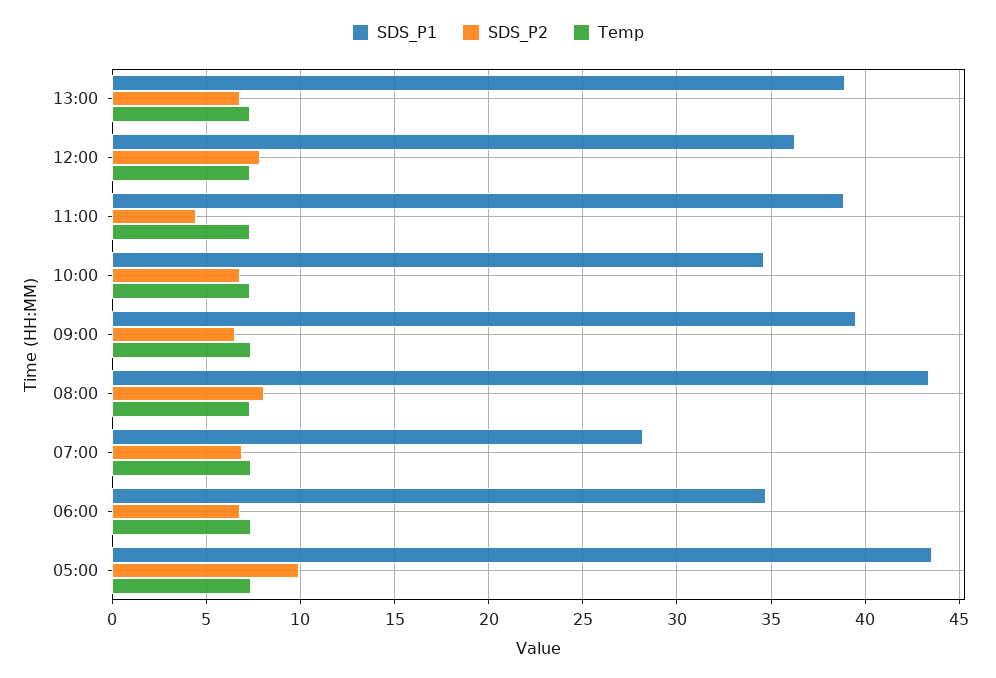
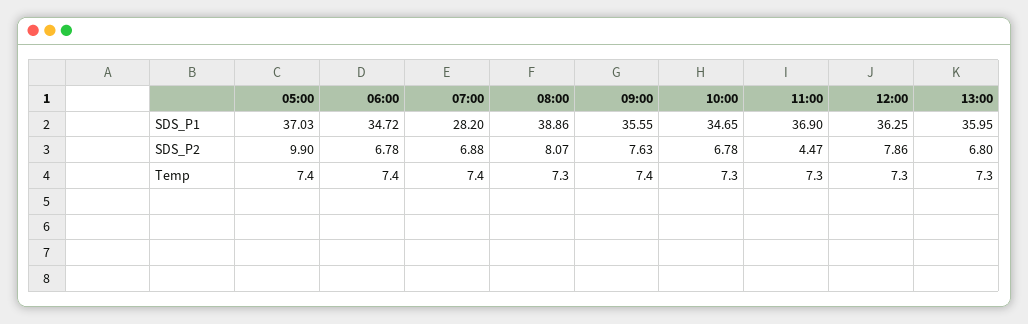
  {
    "SDS_P1": {
-     "13:00": 39,
+     "13:00": 35.95,
      "12:00": 36.25,
-     "11:00": 39,
+     "11:00": 36.9,
      "10:00": 34.65,
-     "09:00": 39.5,
+     "09:00": 35.55,
-     "08:00": 43.5,
+     "08:00": 38.86,
      "07:00": 28.2,
      "06:00": 34.72,
-     "05:00": 43.5
+     "05:00": 37.03
    },
    "SDS_P2": {
      "13:00": 6.8,
      "12:00": 7.86,
      "11:00": 4.47,
      "10:00": 6.78,
-     "09:00": 6.5,
+     "09:00": 7.63,
      "08:00": 8.07,
      "07:00": 6.88,
      "06:00": 6.78,
      "05:00": 9.9
    },
    "Temp": {
      "13:00": 7.3,
      "12:00": 7.3,
      "11:00": 7.3,
      "10:00": 7.3,
      "09:00": 7.4,
      "08:00": 7.3,
      "07:00": 7.4,
      "06:00": 7.4,
      "05:00": 7.4
    }
  }

